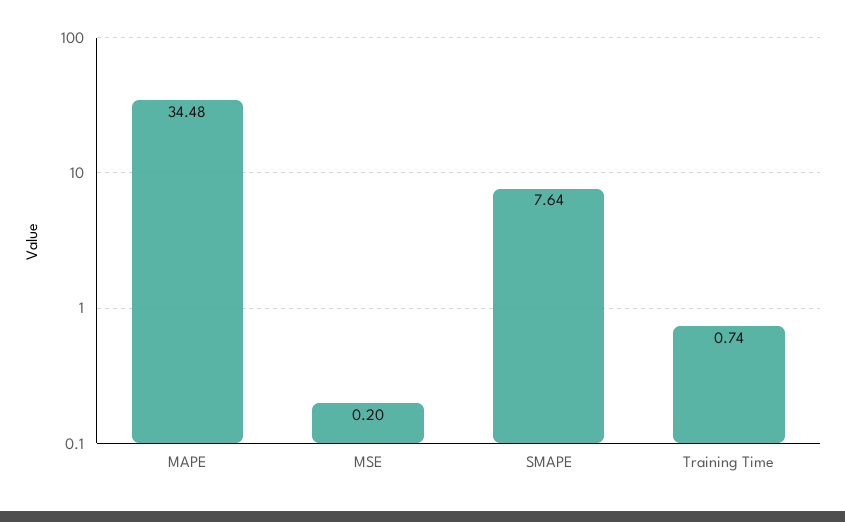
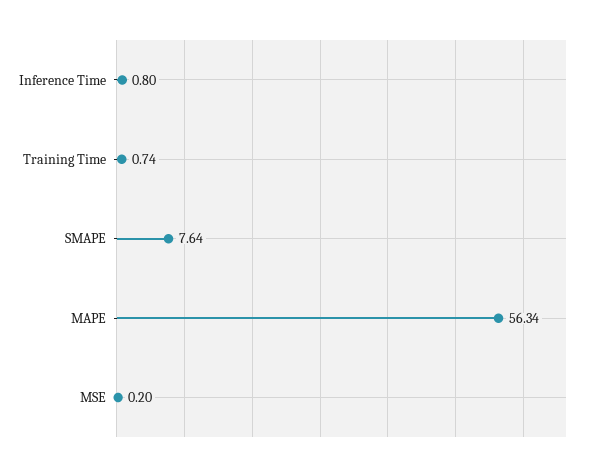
  {
-   "MAPE": 34.48,
+   "MAPE": 56.34,
    "MSE": 0.2,
    "SMAPE": 7.64,
-   "Training Time": 0.74
+   "Training Time": 0.74,
+   "Inference Time": 0.8
  }

